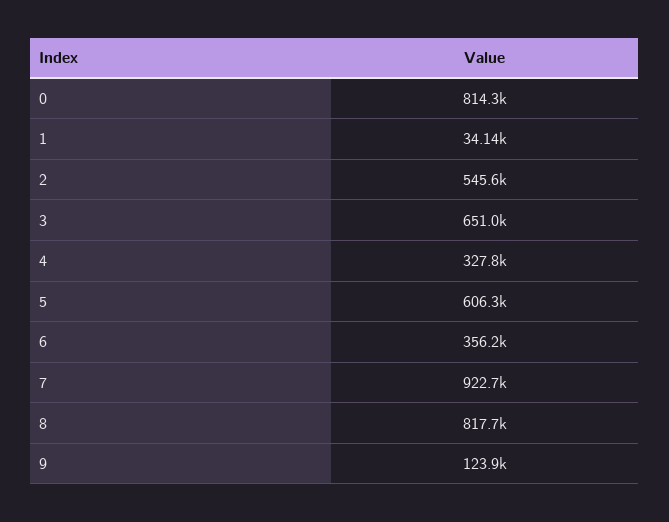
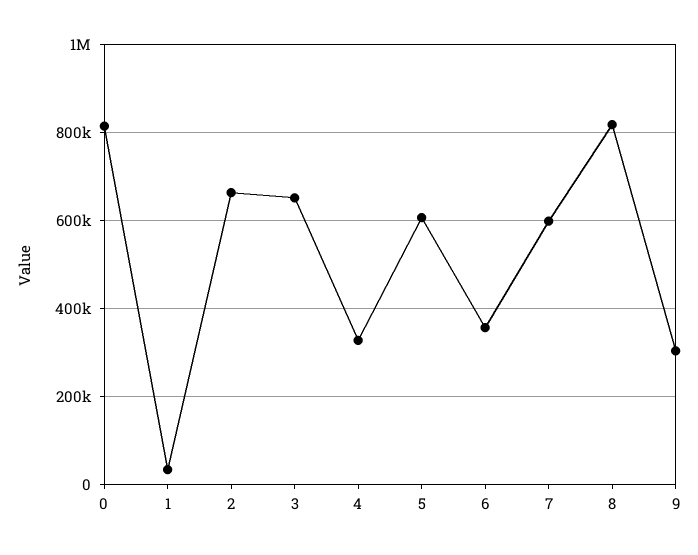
  {
    "0": 814300,
    "1": 34140,
-   "2": 545600,
+   "2": 660000,
    "3": 651000,
    "4": 327800,
    "5": 606300,
    "6": 356200,
-   "7": 922700,
+   "7": 600000,
    "8": 817700,
-   "9": 123900
+   "9": 300000
  }

